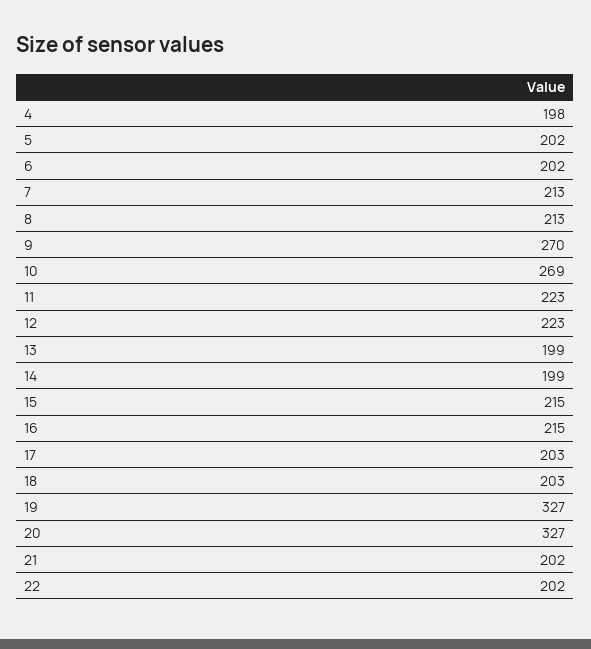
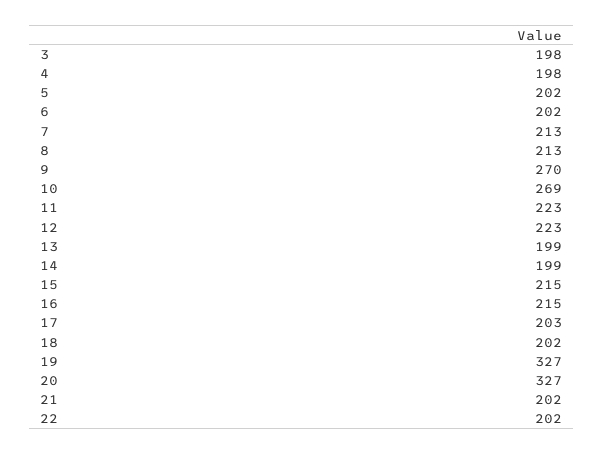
  {
    "4": 198,
    "5": 202,
    "6": 202,
    "7": 213,
    "8": 213,
    "9": 270,
    "10": 269,
    "11": 223,
    "12": 223,
    "13": 199,
    "14": 199,
    "15": 215,
    "16": 215,
    "17": 203,
-   "18": 203,
+   "18": 202,
    "19": 327,
    "20": 327,
    "21": 202,
-   "22": 202
+   "22": 202,
+   "3": 198
  }

